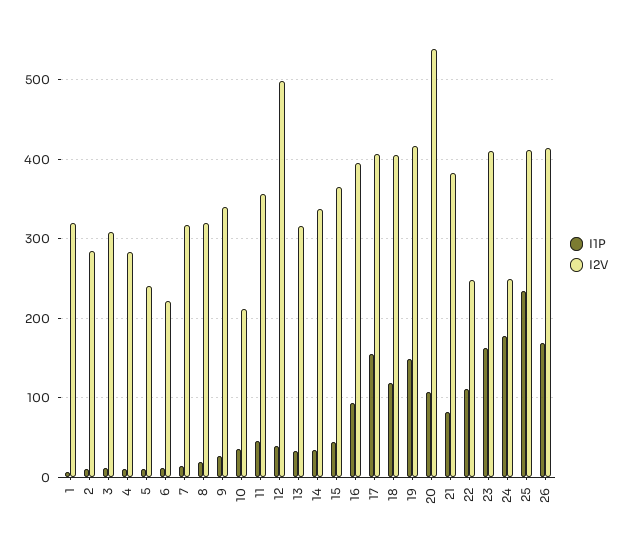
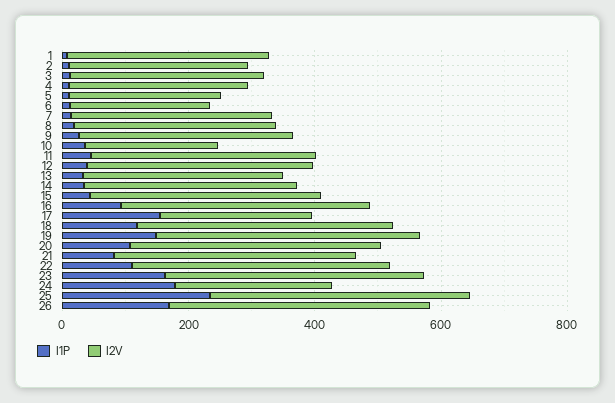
  {
    "I1P": {
      "1": 10,
      "2": 10,
      "3": 10,
      "4": 10,
      "5": 10,
      "6": 10,
      "7": 10,
      "8": 20,
      "9": 30,
      "10": 40,
      "11": 50,
      "12": 40,
      "13": 30,
      "14": 30,
      "15": 40,
      "16": 90,
      "17": 160,
      "18": 120,
      "19": 150,
      "20": 110,
      "21": 80,
      "22": 110,
      "23": 160,
      "24": 180,
      "25": 230,
      "26": 170
    },
    "I2V": {
      "1": 320,
      "2": 280,
      "3": 310,
      "4": 280,
      "5": 240,
      "6": 220,
      "7": 320,
      "8": 320,
      "9": 340,
      "10": 210,
      "11": 360,
-     "12": 500,
+     "12": 350,
      "13": 320,
      "14": 340,
      "15": 360,
      "16": 390,
-     "17": 410,
+     "17": 250,
      "18": 410,
      "19": 420,
-     "20": 540,
+     "20": 400,
      "21": 380,
-     "22": 250,
+     "22": 400,
      "23": 410,
      "24": 250,
      "25": 410,
      "26": 410
    }
  }

